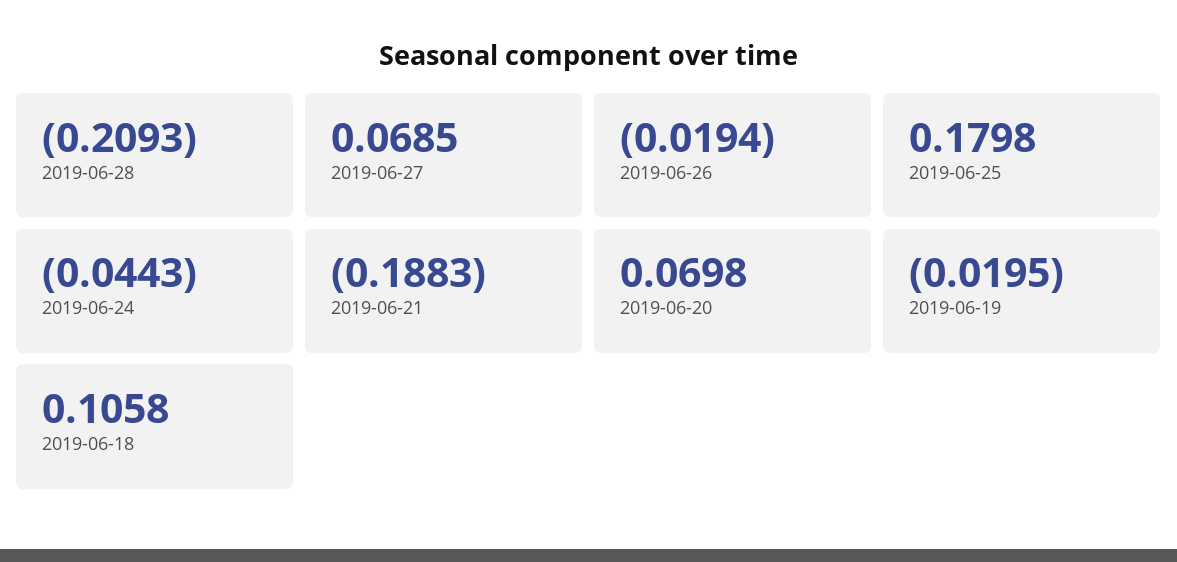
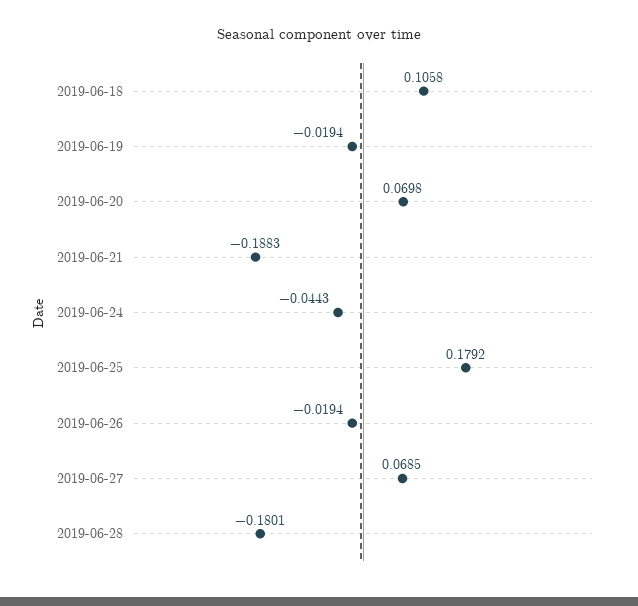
  {
-   "2019-06-28": -0.2093,
+   "2019-06-28": -0.1801,
    "2019-06-27": 0.0685,
    "2019-06-26": -0.0194,
-   "2019-06-25": 0.1798,
+   "2019-06-25": 0.1792,
    "2019-06-24": -0.0443,
    "2019-06-21": -0.1883,
    "2019-06-20": 0.0698,
-   "2019-06-19": -0.0195,
+   "2019-06-19": -0.0194,
    "2019-06-18": 0.1058
  }

